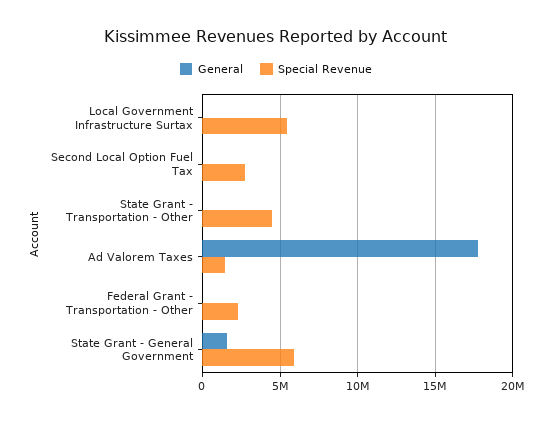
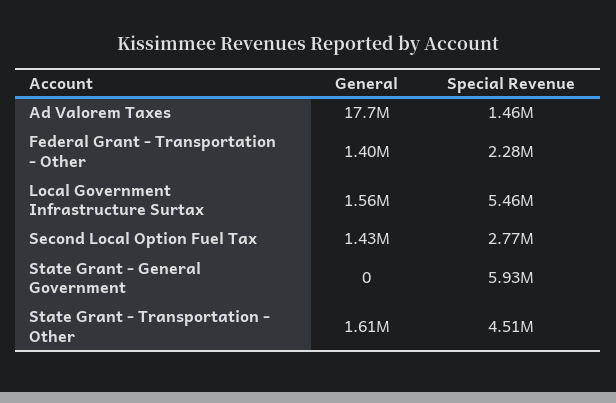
  {
    "General": {
-     "Local Government Infrastructure Surtax": 0,
+     "Local Government Infrastructure Surtax": 1560000,
-     "Second Local Option Fuel Tax": 0,
+     "Second Local Option Fuel Tax": 1430000,
-     "State Grant - Transportation - Other": 0,
+     "State Grant - Transportation - Other": 1610000,
      "Ad Valorem Taxes": 17700000,
-     "Federal Grant - Transportation - Other": 0,
+     "Federal Grant - Transportation - Other": 1400000,
-     "State Grant - General Government": 1500000
+     "State Grant - General Government": 0
    },
    "Special Revenue": {
      "Local Government Infrastructure Surtax": 5460000,
      "Second Local Option Fuel Tax": 2770000,
      "State Grant - Transportation - Other": 4510000,
      "Ad Valorem Taxes": 1460000,
      "Federal Grant - Transportation - Other": 2280000,
      "State Grant - General Government": 5930000
    }
  }

